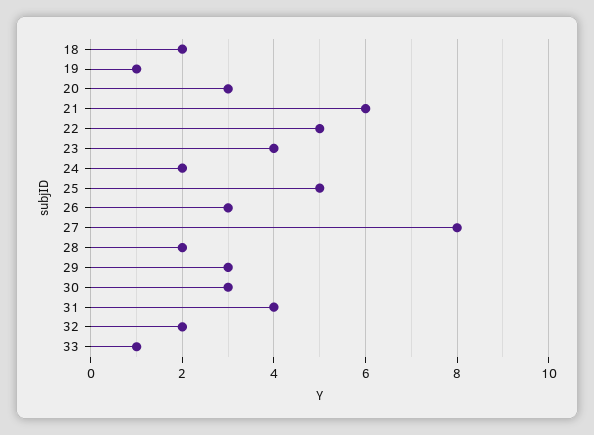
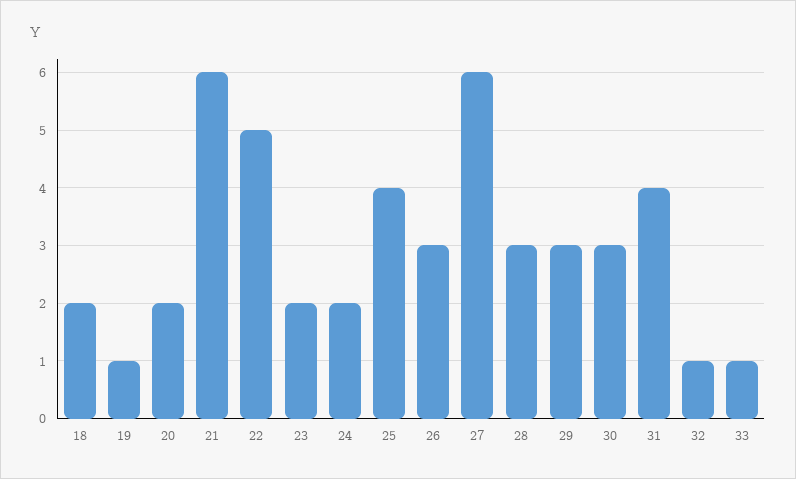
  {
    "18": 2,
    "19": 1,
-   "20": 3,
+   "20": 2,
    "21": 6,
    "22": 5,
-   "23": 4,
+   "23": 2,
    "24": 2,
-   "25": 5,
+   "25": 4,
    "26": 3,
-   "27": 8,
+   "27": 6,
-   "28": 2,
+   "28": 3,
    "29": 3,
    "30": 3,
    "31": 4,
-   "32": 2,
+   "32": 1,
    "33": 1
  }

